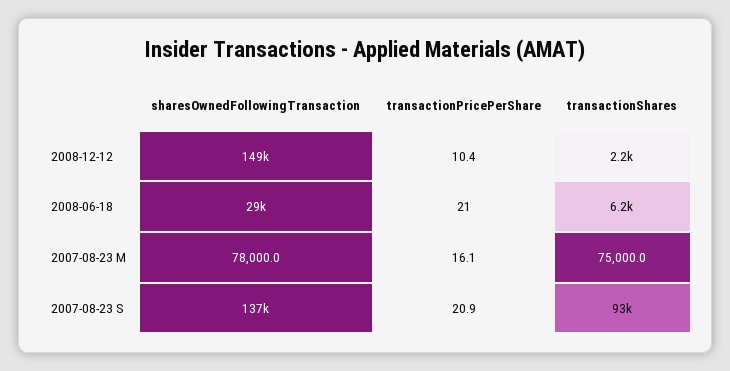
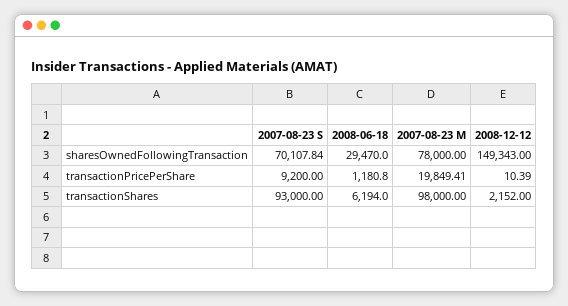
  {
    "sharesOwnedFollowingTransaction": {
      "2008-12-12": 149343,
      "2008-06-18": 29470,
      "2007-08-23 M": 78000,
-     "2007-08-23 S": 137000
+     "2007-08-23 S": 70107.84
    },
    "transactionPricePerShare": {
      "2008-12-12": 10.39,
-     "2008-06-18": 21,
+     "2008-06-18": 1180.8,
-     "2007-08-23 M": 16.1,
+     "2007-08-23 M": 19849.41,
-     "2007-08-23 S": 20.9
+     "2007-08-23 S": 9200
    },
    "transactionShares": {
      "2008-12-12": 2152,
      "2008-06-18": 6194,
-     "2007-08-23 M": 75000,
+     "2007-08-23 M": 98000,
      "2007-08-23 S": 93000
    }
  }

